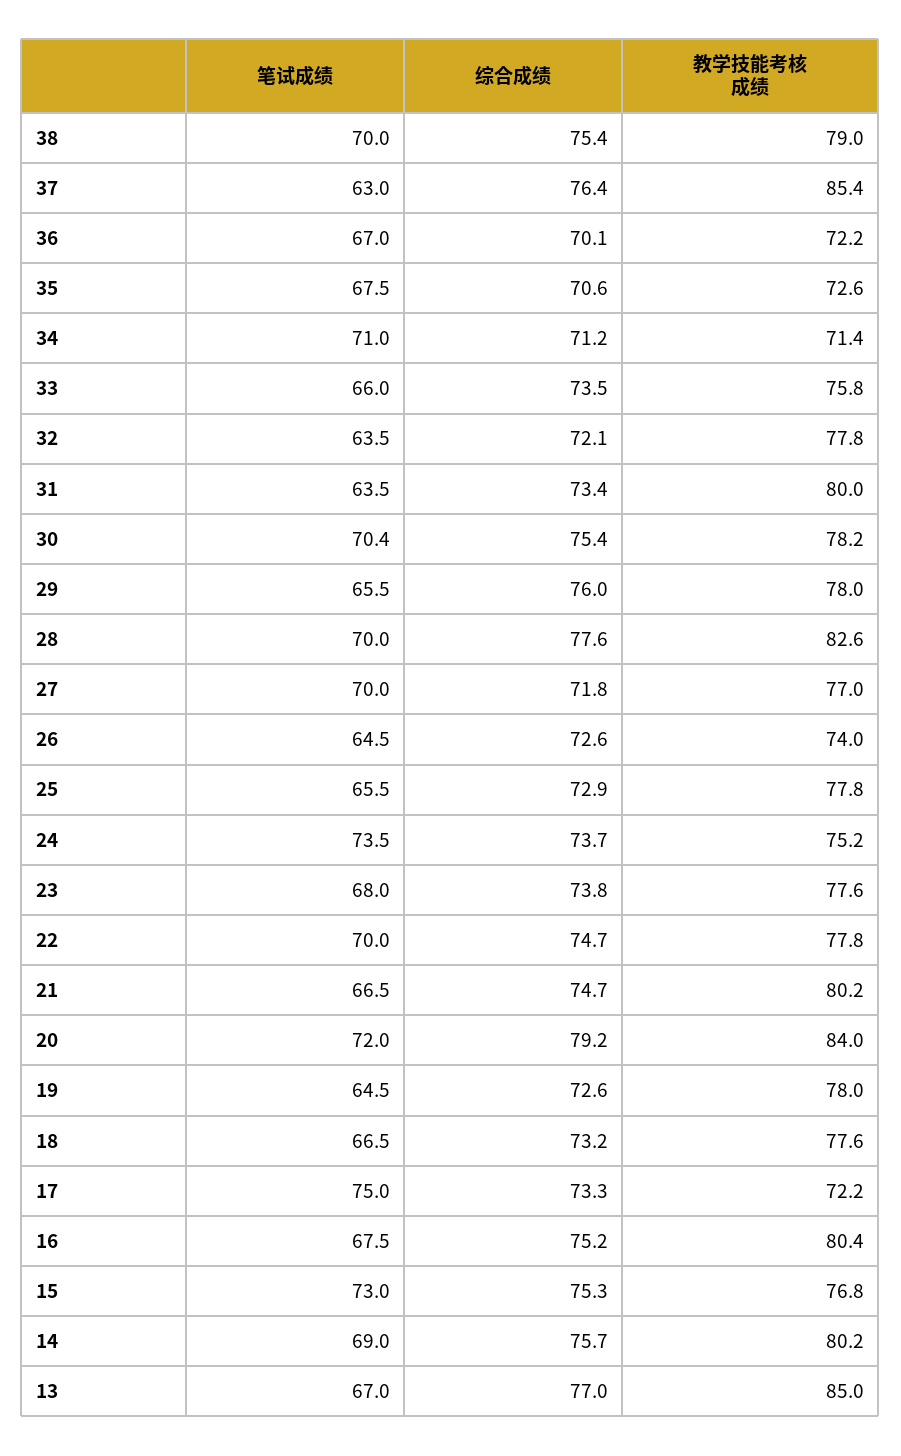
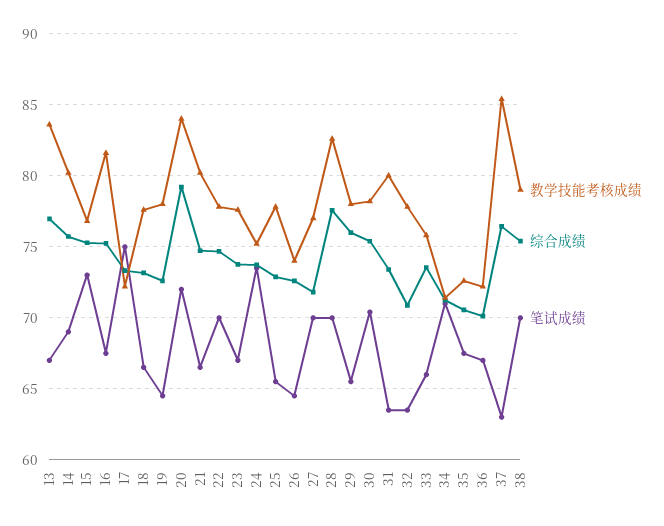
  {
    "笔试成绩": {
      "38": 70,
      "37": 63,
      "36": 67,
      "35": 67.5,
      "34": 71,
      "33": 66,
      "32": 63.5,
      "31": 63.5,
      "30": 70.4,
      "29": 65.5,
      "28": 70,
      "27": 70,
      "26": 64.5,
      "25": 65.5,
      "24": 73.5,
-     "23": 68,
+     "23": 67,
      "22": 70,
      "21": 66.5,
      "20": 72,
      "19": 64.5,
      "18": 66.5,
      "17": 75,
      "16": 67.5,
      "15": 73,
      "14": 69,
      "13": 67
    },
    "综合成绩": {
      "38": 75.4,
      "37": 76.4,
      "36": 70.1,
      "35": 70.6,
      "34": 71.2,
      "33": 73.5,
-     "32": 72.1,
+     "32": 71,
      "31": 73.4,
      "30": 75.4,
      "29": 76,
      "28": 77.6,
      "27": 71.8,
      "26": 72.6,
      "25": 72.9,
      "24": 73.7,
      "23": 73.8,
      "22": 74.7,
      "21": 74.7,
      "20": 79.2,
      "19": 72.6,
      "18": 73.2,
      "17": 73.3,
      "16": 75.2,
      "15": 75.3,
      "14": 75.7,
      "13": 77
    },
    "教学技能考核成绩": {
      "38": 79,
      "37": 85.4,
      "36": 72.2,
      "35": 72.6,
      "34": 71.4,
      "33": 75.8,
      "32": 77.8,
      "31": 80,
      "30": 78.2,
      "29": 78,
      "28": 82.6,
      "27": 77,
      "26": 74,
      "25": 77.8,
      "24": 75.2,
      "23": 77.6,
      "22": 77.8,
      "21": 80.2,
      "20": 84,
      "19": 78,
      "18": 77.6,
      "17": 72.2,
-     "16": 80.4,
+     "16": 81.5,
      "15": 76.8,
      "14": 80.2,
-     "13": 85
+     "13": 83.5
    }
  }

